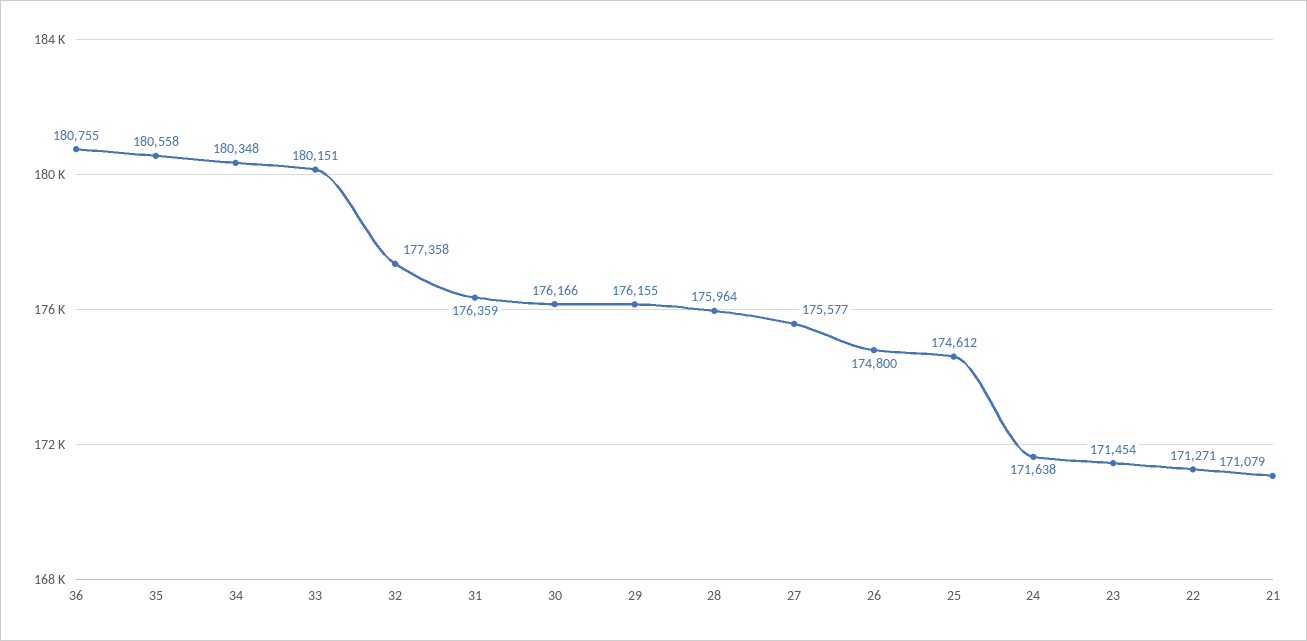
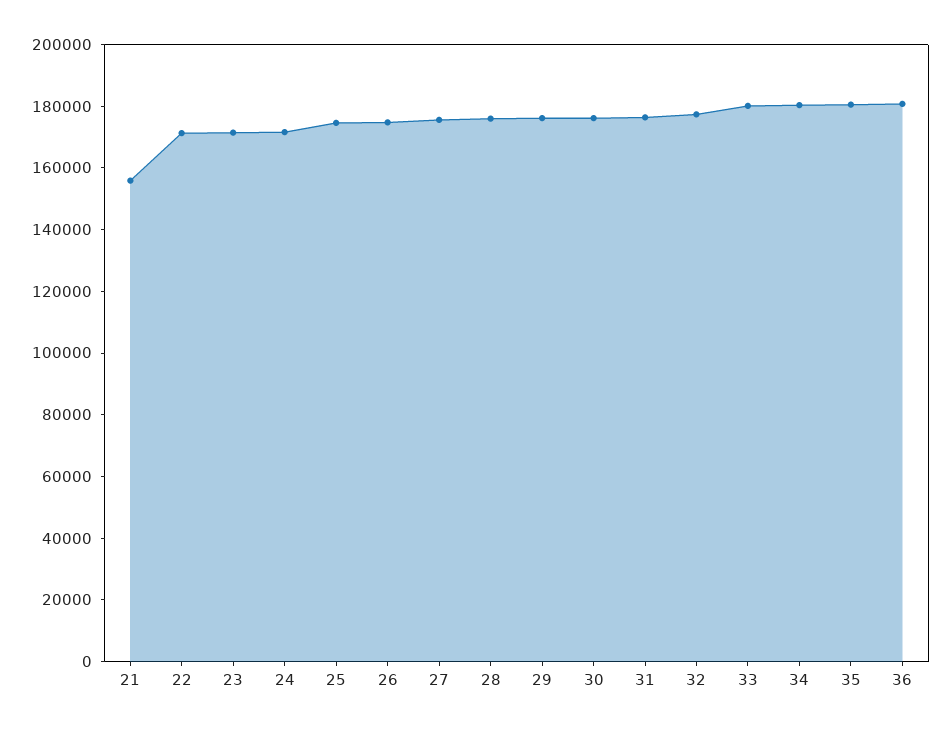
  {
    "36": 180755,
    "35": 180558,
    "34": 180348,
    "33": 180151,
    "32": 177358,
    "31": 176359,
    "30": 176166,
    "29": 176155,
    "28": 175964,
    "27": 175577,
    "26": 174800,
    "25": 174612,
    "24": 171638,
    "23": 171454,
    "22": 171271,
-   "21": 171079
+   "21": 155000
  }

